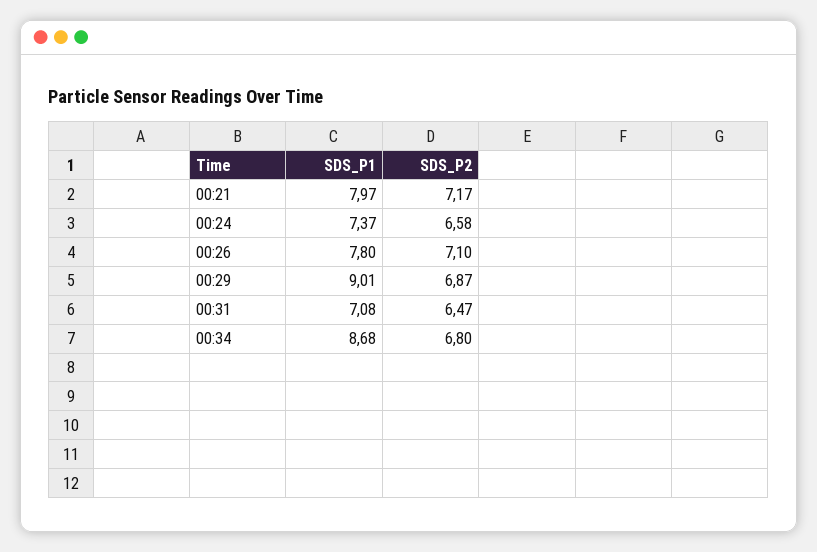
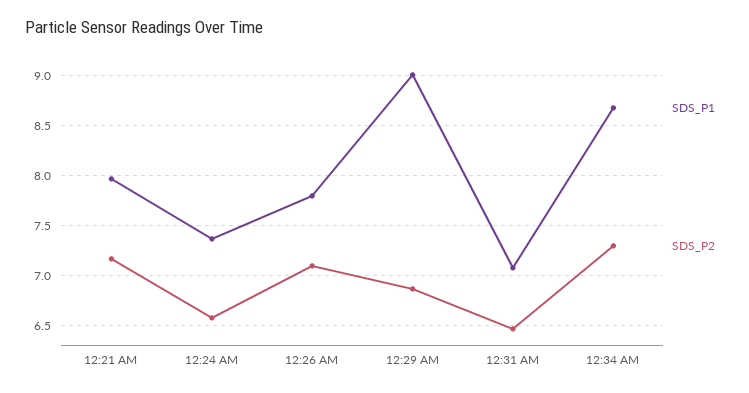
  {
    "SDS_P1": {
      "00:21": 7.97,
      "00:24": 7.37,
      "00:26": 7.8,
      "00:29": 9.01,
      "00:31": 7.08,
      "00:34": 8.68
    },
    "SDS_P2": {
      "00:21": 7.17,
      "00:24": 6.58,
      "00:26": 7.1,
      "00:29": 6.87,
      "00:31": 6.47,
-     "00:34": 6.8
+     "00:34": 7.3
    }
  }

